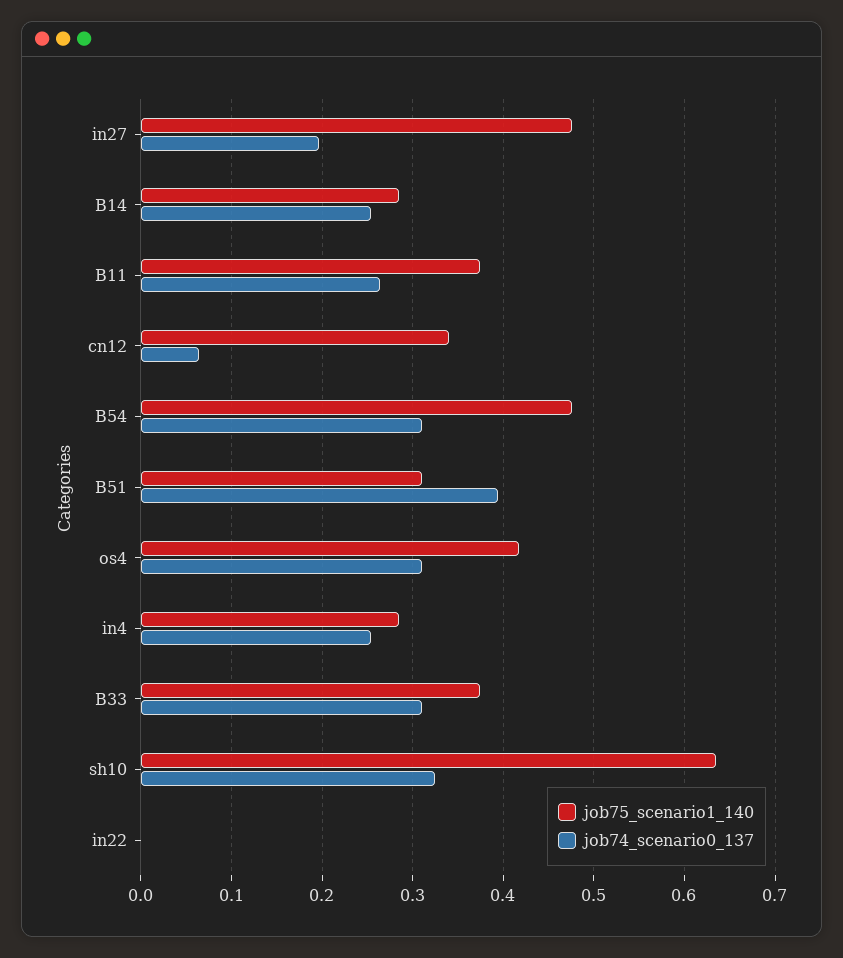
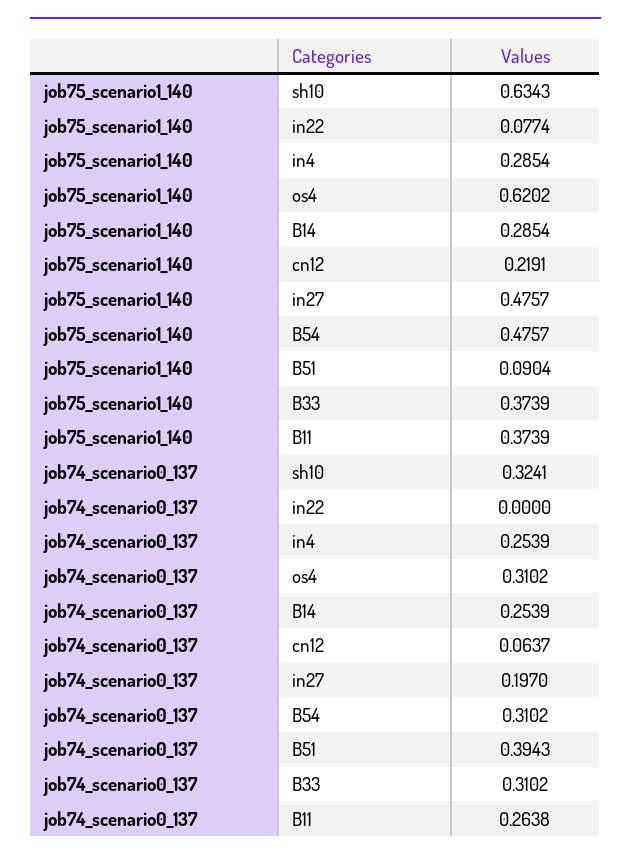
  {
    "job75_scenario1_140": {
      "in27": 0.4757,
      "B14": 0.2854,
      "B11": 0.3739,
-     "cn12": 0.34,
+     "cn12": 0.2191,
      "B54": 0.4757,
-     "B51": 0.31,
+     "B51": 0.0904,
-     "os4": 0.42,
+     "os4": 0.6202,
      "in4": 0.2854,
      "B33": 0.3739,
      "sh10": 0.6343,
-     "in22": 0
+     "in22": 0.0774
    },
    "job74_scenario0_137": {
      "in27": 0.197,
      "B14": 0.2539,
      "B11": 0.2638,
      "cn12": 0.0637,
      "B54": 0.3102,
      "B51": 0.3943,
      "os4": 0.3102,
      "in4": 0.2539,
      "B33": 0.3102,
      "sh10": 0.3241,
      "in22": 0
    }
  }

